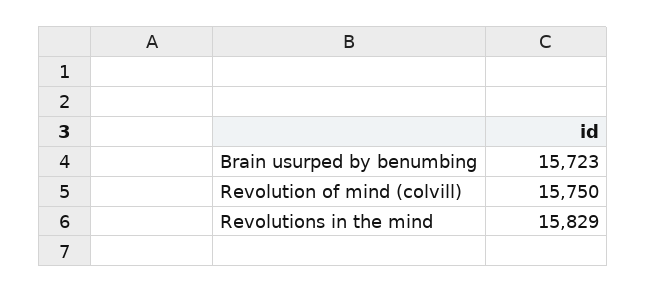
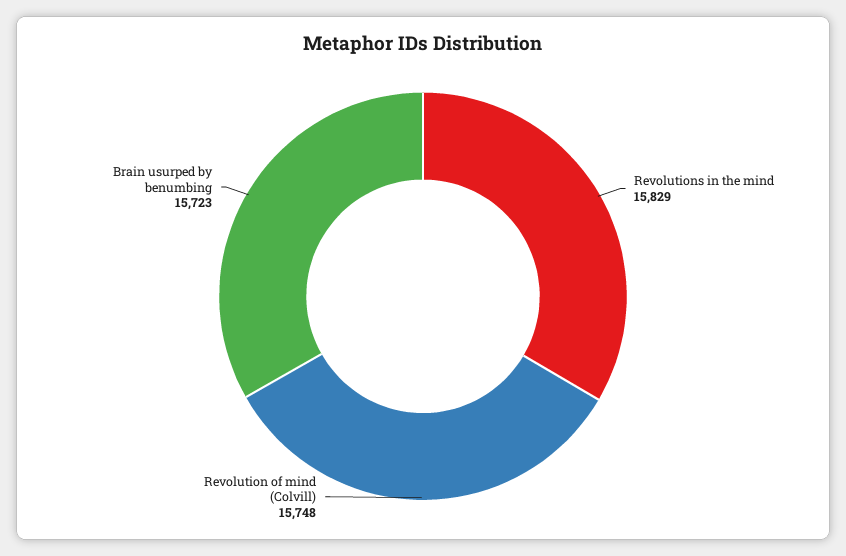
  {
    "Brain usurped by benumbing": 15723,
-   "Revolution of mind (colvill)": 15750,
+   "Revolution of mind (colvill)": 15748,
    "Revolutions in the mind": 15829
  }

